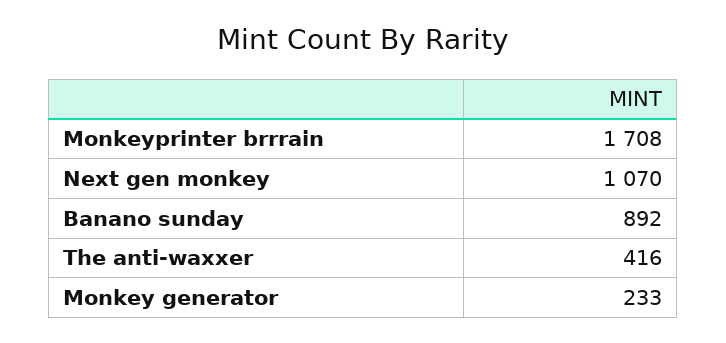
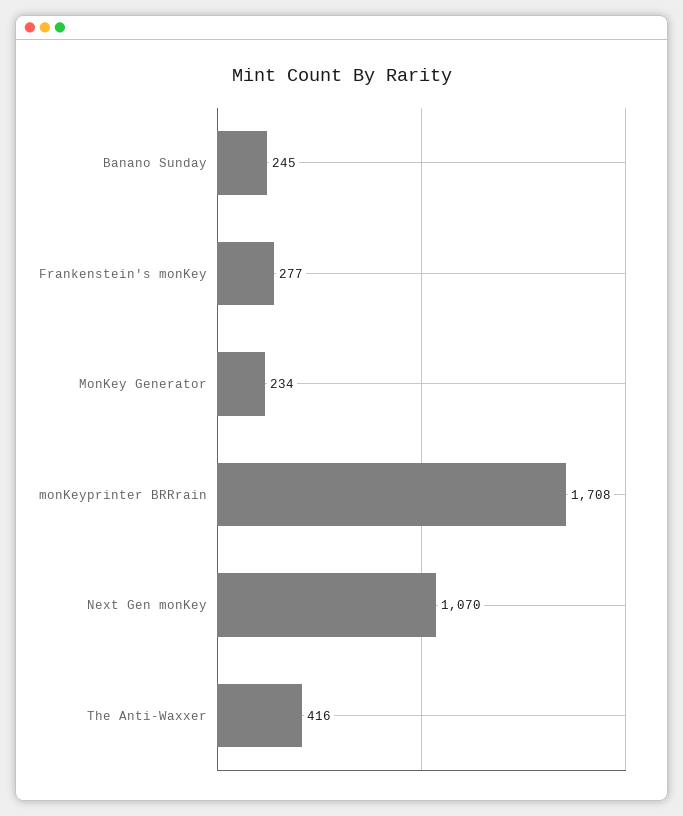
  {
    "Monkeyprinter brrrain": 1708,
    "Next gen monkey": 1070,
-   "Banano sunday": 892,
+   "Banano sunday": 245,
    "The anti-waxxer": 416,
-   "Monkey generator": 233
+   "Monkey generator": 234,
+   "Frankenstein's monKey": 277
  }

